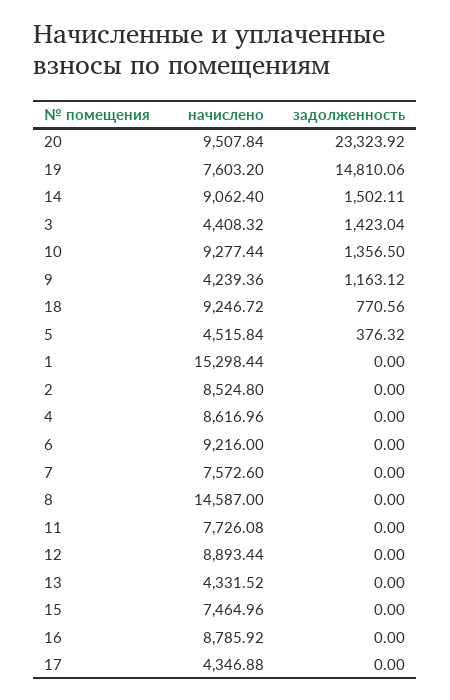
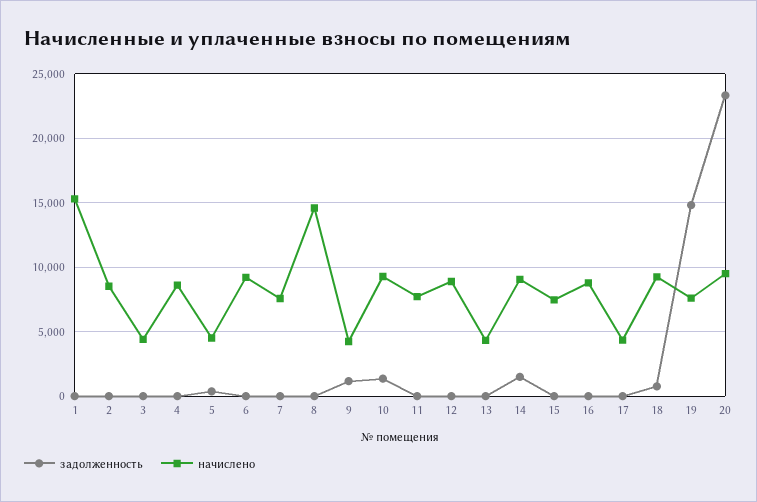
  {
    "начислено": {
      "20": 9507.84,
      "19": 7603.2,
      "14": 9062.4,
      "3": 4408.32,
      "10": 9277.44,
      "9": 4239.36,
      "18": 9246.72,
      "5": 4515.84,
      "1": 15298.44,
      "2": 8524.8,
      "4": 8616.96,
      "6": 9216,
      "7": 7572.6,
      "8": 14587,
      "11": 7726.08,
      "12": 8893.44,
      "13": 4331.52,
      "15": 7464.96,
      "16": 8785.92,
      "17": 4346.88
    },
    "задолженность": {
      "20": 23323.92,
      "19": 14810.06,
      "14": 1502.11,
-     "3": 1423.04,
+     "3": 0,
      "10": 1356.5,
      "9": 1163.12,
      "18": 770.56,
      "5": 376.32,
      "1": 0,
      "2": 0,
      "4": 0,
      "6": 0,
      "7": 0,
      "8": 0,
      "11": 0,
      "12": 0,
      "13": 0,
      "15": 0,
      "16": 0,
      "17": 0
    }
  }

